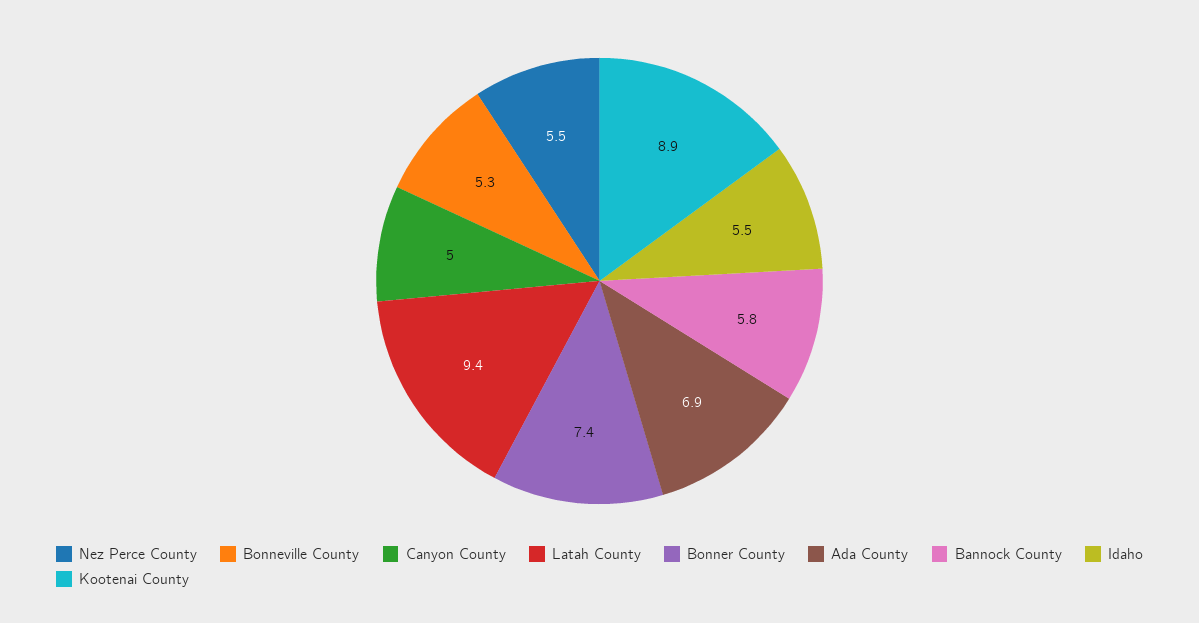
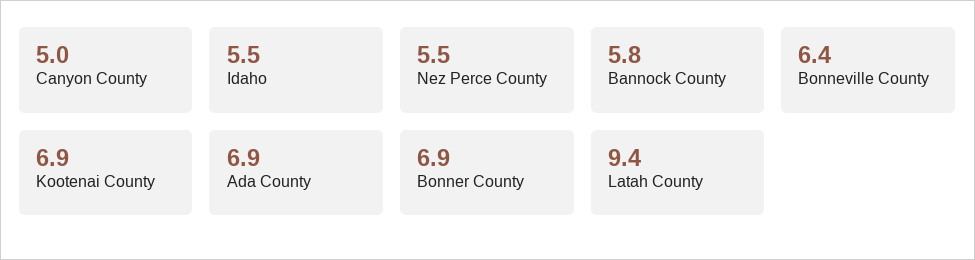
  {
    "Nez Perce County": 5.5,
-   "Bonneville County": 5.3,
+   "Bonneville County": 6.4,
    "Canyon County": 5,
    "Latah County": 9.4,
-   "Bonner County": 7.4,
+   "Bonner County": 6.9,
    "Ada County": 6.9,
    "Bannock County": 5.8,
    "Idaho": 5.5,
-   "Kootenai County": 8.9
+   "Kootenai County": 6.9
  }

